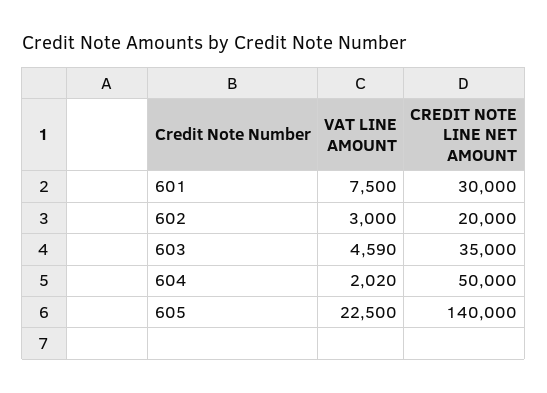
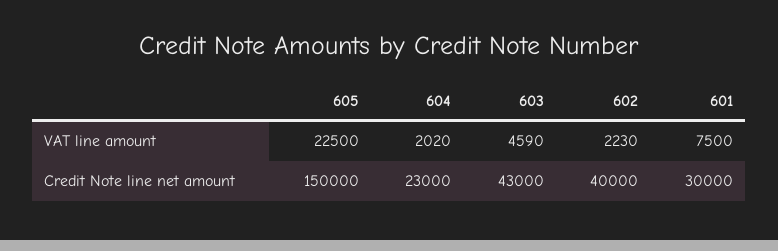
  {
    "VAT LINE AMOUNT": {
      "601": 7500,
-     "602": 3000,
+     "602": 2230,
      "603": 4590,
      "604": 2020,
      "605": 22500
    },
    "CREDIT NOTE LINE NET AMOUNT": {
      "601": 30000,
-     "602": 20000,
+     "602": 40000,
-     "603": 35000,
+     "603": 43000,
-     "604": 50000,
+     "604": 23000,
-     "605": 140000
+     "605": 150000
    }
  }

